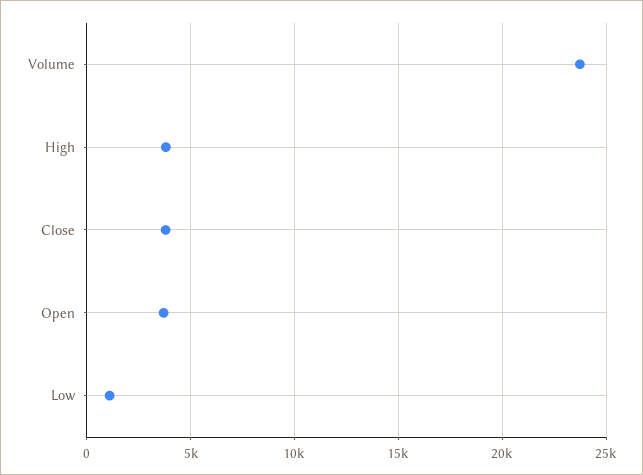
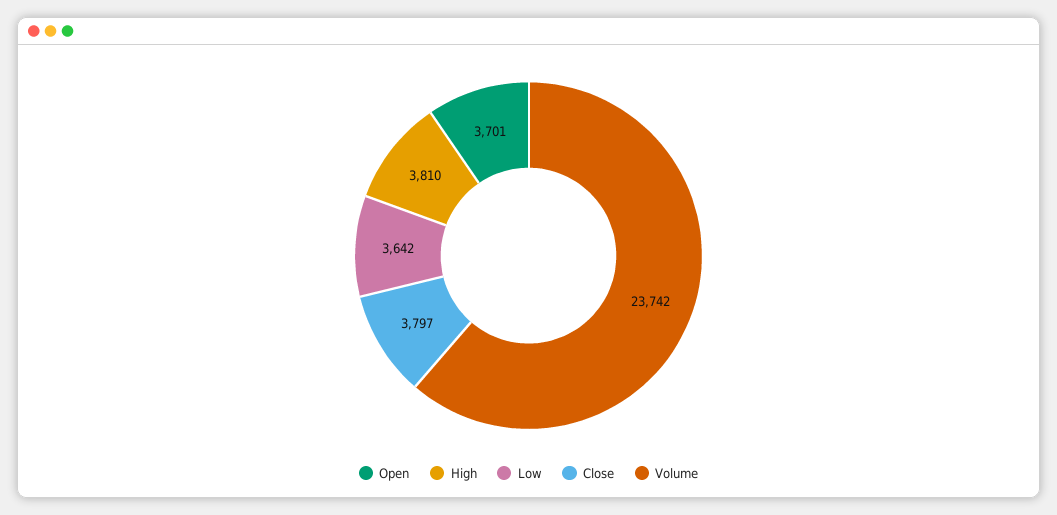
  {
    "Volume": 23742,
    "High": 3810,
    "Close": 3797,
    "Open": 3701,
-   "Low": 1000
+   "Low": 3642
  }

